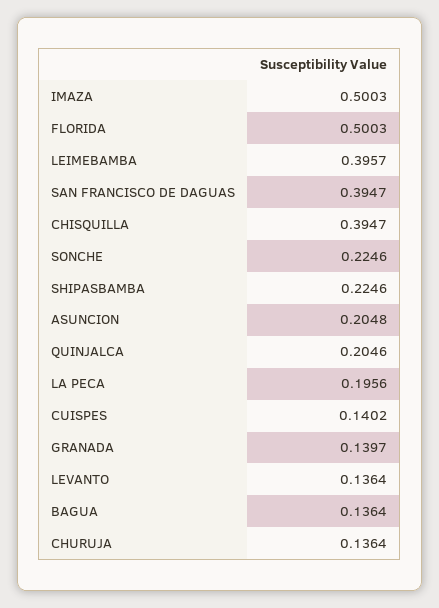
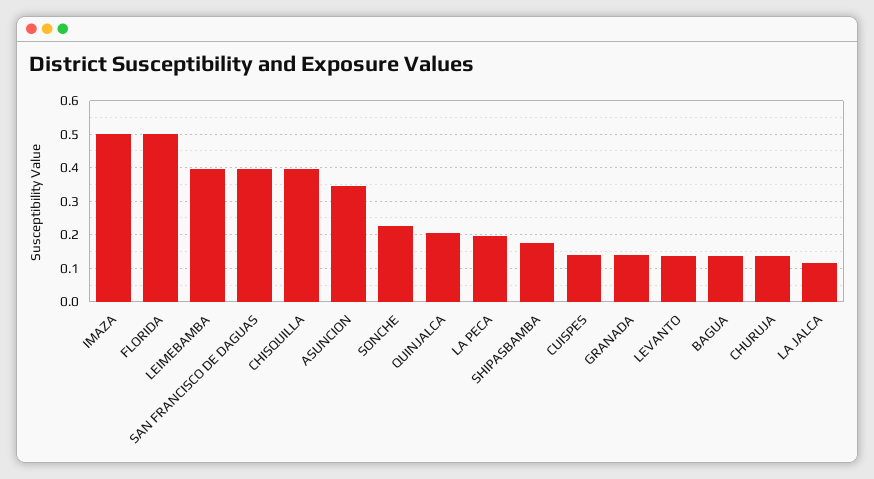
  {
    "IMAZA": 0.5003,
    "FLORIDA": 0.5003,
    "LEIMEBAMBA": 0.3957,
    "SAN FRANCISCO DE DAGUAS": 0.3947,
    "CHISQUILLA": 0.3947,
    "SONCHE": 0.2246,
-   "SHIPASBAMBA": 0.2246,
+   "SHIPASBAMBA": 0.18,
-   "ASUNCION": 0.2048,
+   "ASUNCION": 0.34,
    "QUINJALCA": 0.2046,
    "LA PECA": 0.1956,
    "CUISPES": 0.1402,
    "GRANADA": 0.1397,
    "LEVANTO": 0.1364,
    "BAGUA": 0.1364,
-   "CHURUJA": 0.1364
+   "CHURUJA": 0.1364,
+   "LA JALCA": 0.12
  }

